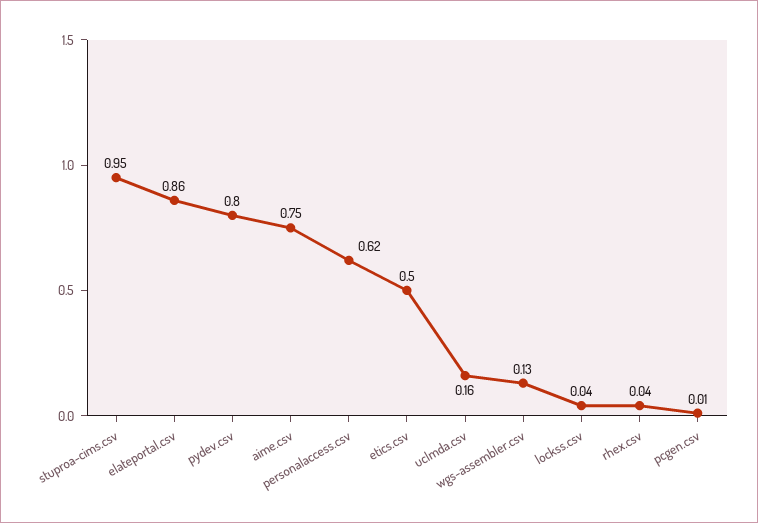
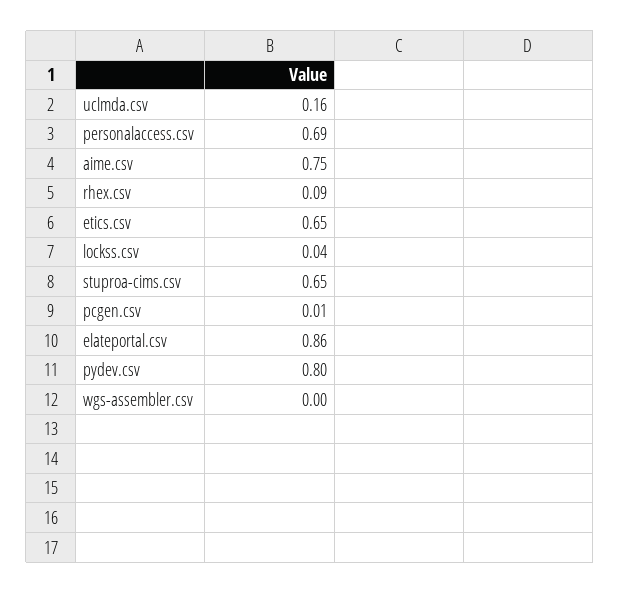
  {
-   "stuproa-cims.csv": 0.95,
+   "stuproa-cims.csv": 0.65,
    "elateportal.csv": 0.86,
    "pydev.csv": 0.8,
    "aime.csv": 0.75,
-   "personalaccess.csv": 0.62,
+   "personalaccess.csv": 0.69,
-   "etics.csv": 0.5,
+   "etics.csv": 0.65,
    "uclmda.csv": 0.16,
-   "wgs-assembler.csv": 0.13,
+   "wgs-assembler.csv": 0,
    "lockss.csv": 0.04,
-   "rhex.csv": 0.04,
+   "rhex.csv": 0.09,
    "pcgen.csv": 0.01
  }

